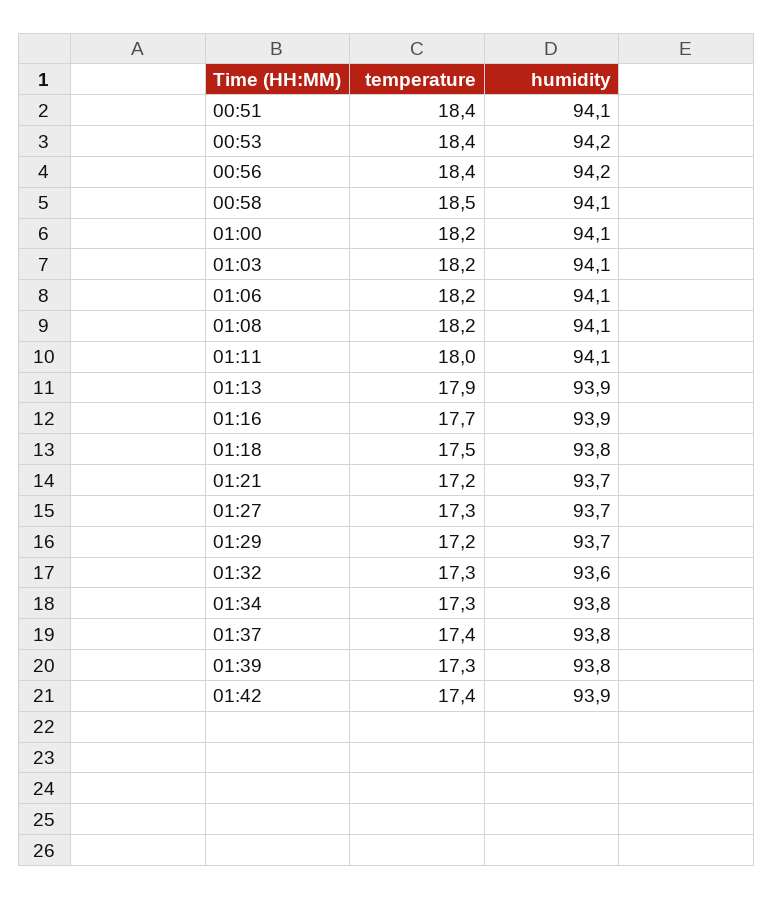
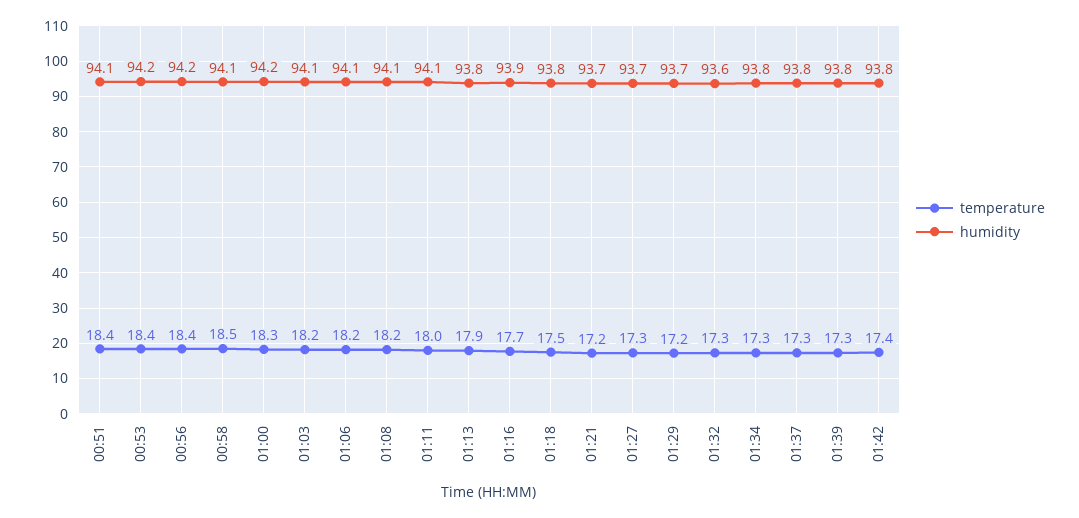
  {
    "temperature": {
      "00:51": 18.4,
      "00:53": 18.4,
      "00:56": 18.4,
      "00:58": 18.5,
-     "01:00": 18.2,
+     "01:00": 18.3,
      "01:03": 18.2,
      "01:06": 18.2,
      "01:08": 18.2,
      "01:11": 18,
      "01:13": 17.9,
      "01:16": 17.7,
      "01:18": 17.5,
      "01:21": 17.2,
      "01:27": 17.3,
      "01:29": 17.2,
      "01:32": 17.3,
      "01:34": 17.3,
-     "01:37": 17.4,
+     "01:37": 17.3,
      "01:39": 17.3,
      "01:42": 17.4
    },
    "humidity": {
      "00:51": 94.1,
      "00:53": 94.2,
      "00:56": 94.2,
      "00:58": 94.1,
-     "01:00": 94.1,
+     "01:00": 94.2,
      "01:03": 94.1,
      "01:06": 94.1,
      "01:08": 94.1,
      "01:11": 94.1,
-     "01:13": 93.9,
+     "01:13": 93.8,
      "01:16": 93.9,
      "01:18": 93.8,
      "01:21": 93.7,
      "01:27": 93.7,
      "01:29": 93.7,
      "01:32": 93.6,
      "01:34": 93.8,
      "01:37": 93.8,
      "01:39": 93.8,
-     "01:42": 93.9
+     "01:42": 93.8
    }
  }

